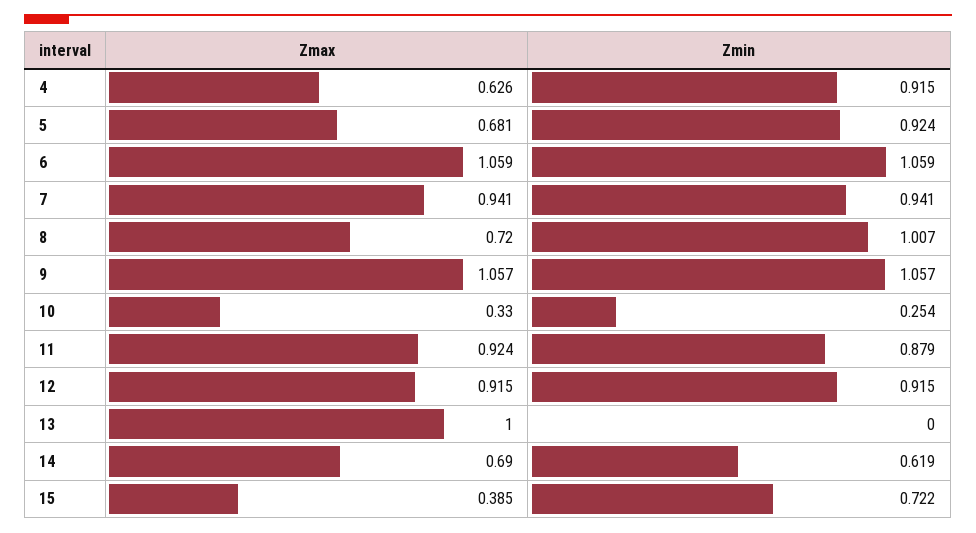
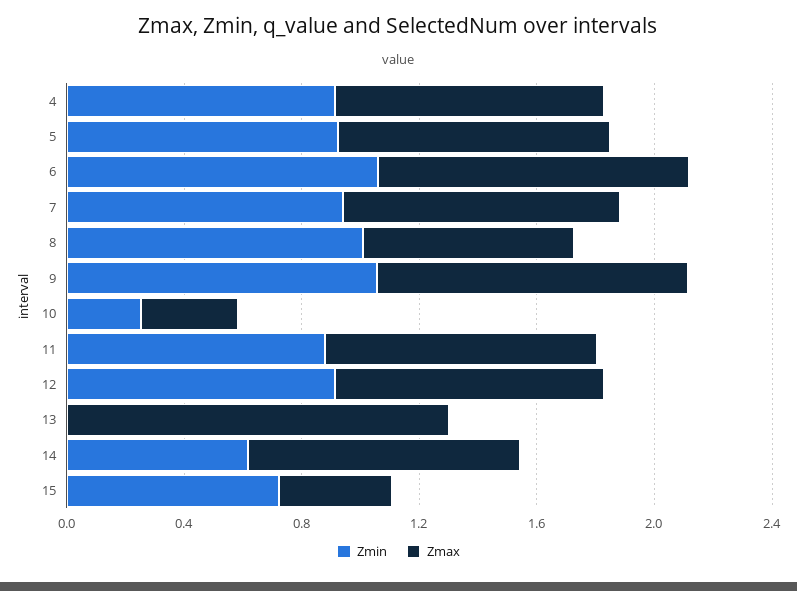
  {
    "Zmax": {
-     "4": 0.626,
+     "4": 0.9,
-     "5": 0.681,
+     "5": 0.9,
      "6": 1.059,
      "7": 0.941,
      "8": 0.72,
      "9": 1.057,
      "10": 0.33,
      "11": 0.924,
      "12": 0.915,
-     "13": 1,
+     "13": 1.3,
-     "14": 0.69,
+     "14": 0.9,
      "15": 0.385
    },
    "Zmin": {
      "4": 0.915,
      "5": 0.924,
      "6": 1.059,
      "7": 0.941,
      "8": 1.007,
      "9": 1.057,
      "10": 0.254,
      "11": 0.879,
      "12": 0.915,
      "13": 0,
      "14": 0.619,
      "15": 0.722
    }
  }

